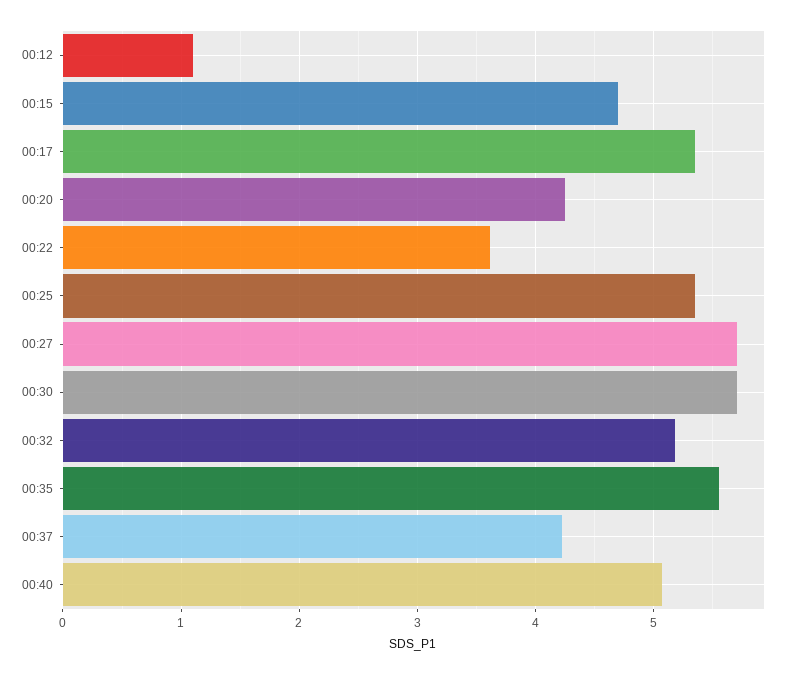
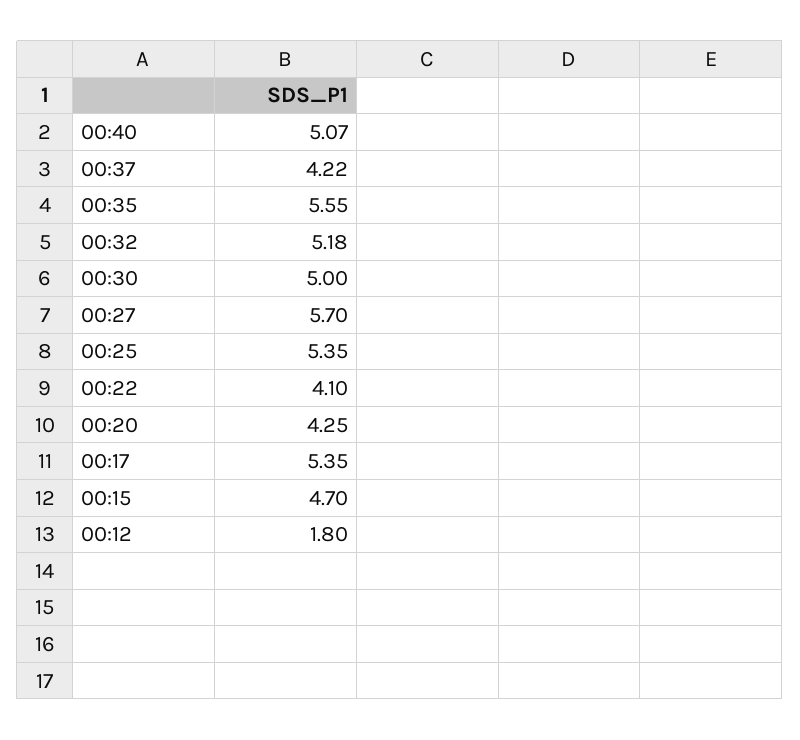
  {
-   "00:12": 1.1,
+   "00:12": 1.8,
    "00:15": 4.7,
    "00:17": 5.35,
    "00:20": 4.25,
-   "00:22": 3.6,
+   "00:22": 4.1,
    "00:25": 5.35,
    "00:27": 5.7,
-   "00:30": 5.7,
+   "00:30": 5,
    "00:32": 5.18,
    "00:35": 5.55,
    "00:37": 4.22,
    "00:40": 5.07
  }

